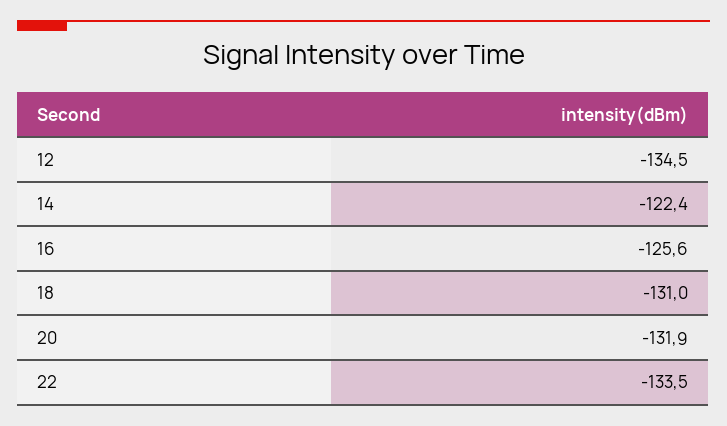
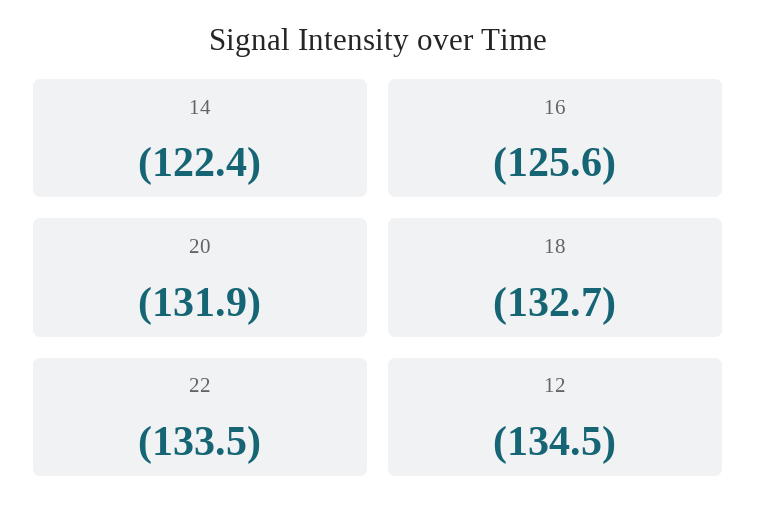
  {
    "12": -134.5,
    "14": -122.4,
    "16": -125.6,
-   "18": -131,
+   "18": -132.7,
    "20": -131.9,
    "22": -133.5
  }

